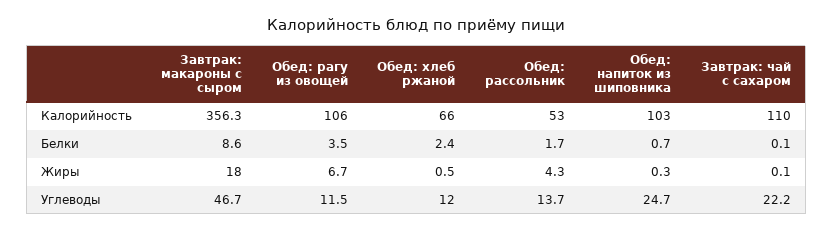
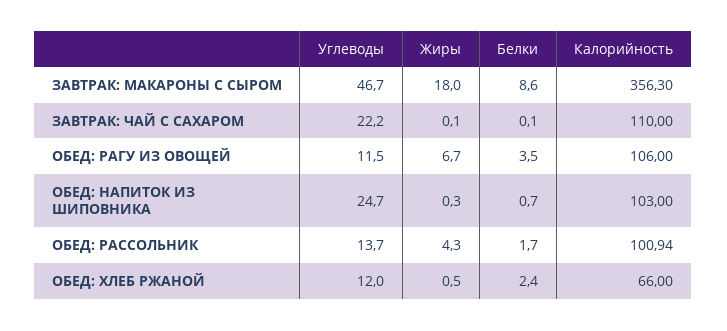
  {
    "Завтрак: макароны с сыром": {
      "Калорийность": 356.3,
      "Белки": 8.6,
      "Жиры": 18,
      "Углеводы": 46.7
    },
    "Обед: рагу из овощей": {
      "Калорийность": 106,
      "Белки": 3.5,
      "Жиры": 6.7,
      "Углеводы": 11.5
    },
    "Обед: хлеб ржаной": {
      "Калорийность": 66,
      "Белки": 2.4,
      "Жиры": 0.5,
      "Углеводы": 12
    },
    "Обед: рассольник": {
-     "Калорийность": 53,
+     "Калорийность": 100.94,
      "Белки": 1.7,
      "Жиры": 4.3,
      "Углеводы": 13.7
    },
    "Обед: напиток из шиповника": {
      "Калорийность": 103,
      "Белки": 0.7,
      "Жиры": 0.3,
      "Углеводы": 24.7
    },
    "Завтрак: чай с сахаром": {
      "Калорийность": 110,
      "Белки": 0.1,
      "Жиры": 0.1,
      "Углеводы": 22.2
    }
  }

